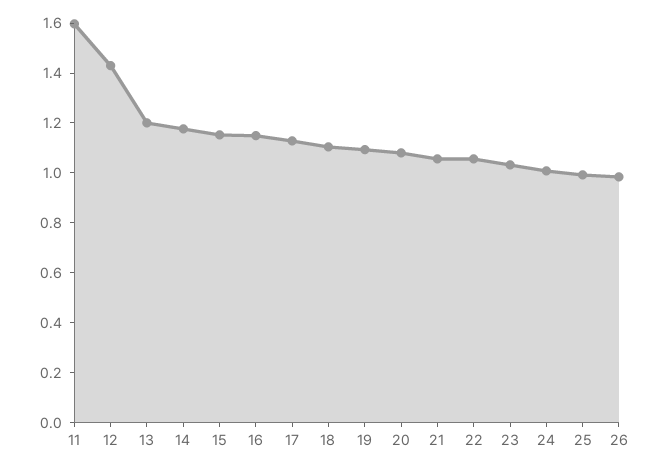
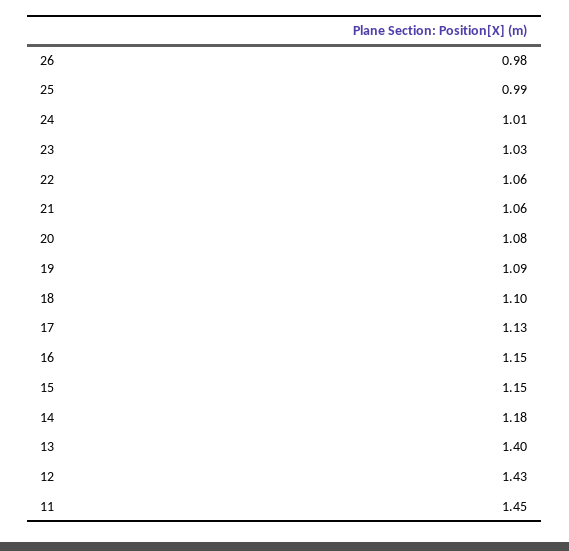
  {
-   "11": 1.6,
+   "11": 1.45,
    "12": 1.43,
-   "13": 1.2,
+   "13": 1.4,
    "14": 1.18,
    "15": 1.15,
    "16": 1.15,
    "17": 1.13,
    "18": 1.1,
    "19": 1.09,
    "20": 1.08,
    "21": 1.06,
    "22": 1.06,
    "23": 1.03,
    "24": 1.01,
    "25": 0.99,
    "26": 0.98
  }

